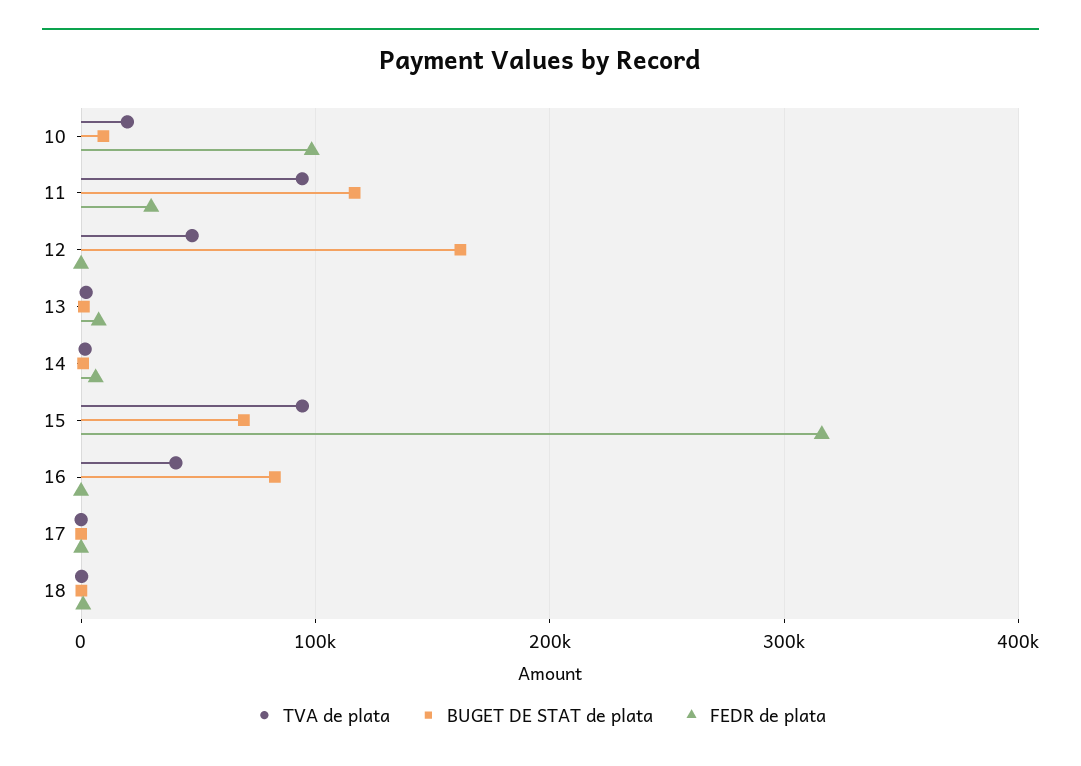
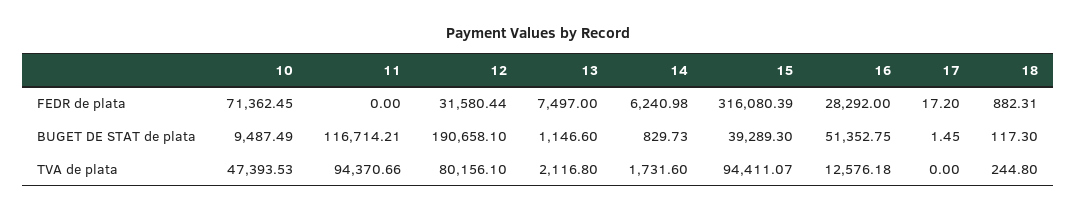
  {
    "TVA de plata": {
-     "10": 20000,
+     "10": 47393.53,
      "11": 94370.66,
-     "12": 50000,
+     "12": 80156.1,
      "13": 2116.8,
      "14": 1731.6,
      "15": 94411.07,
-     "16": 40000,
+     "16": 12576.18,
      "17": 0,
      "18": 244.8
    },
    "BUGET DE STAT de plata": {
      "10": 9487.49,
      "11": 116714.21,
-     "12": 160000,
+     "12": 190658.1,
      "13": 1146.6,
      "14": 829.73,
-     "15": 70000,
+     "15": 39289.3,
-     "16": 80000,
+     "16": 51352.75,
      "17": 1.45,
      "18": 117.3
    },
    "FEDR de plata": {
-     "10": 100000,
+     "10": 71362.45,
-     "11": 30000,
+     "11": 0,
-     "12": 0,
+     "12": 31580.44,
      "13": 7497,
      "14": 6240.98,
      "15": 316080.39,
-     "16": 0,
+     "16": 28292,
      "17": 17.2,
      "18": 882.31
    }
  }

